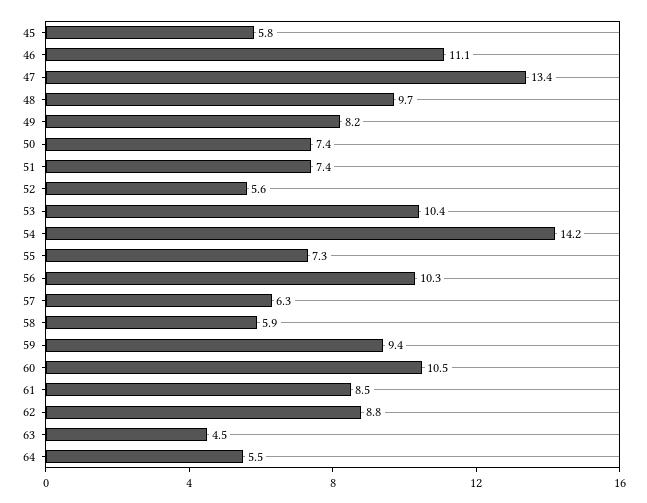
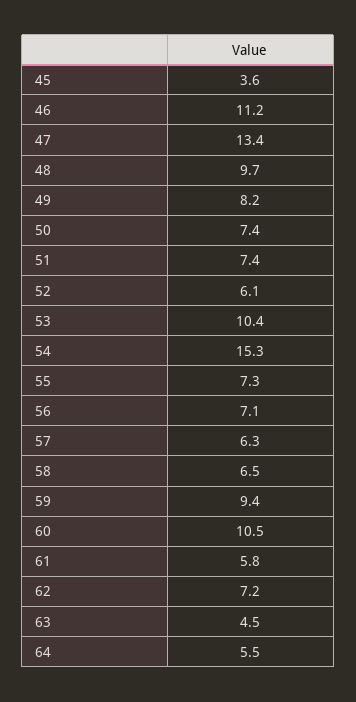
  {
-   "45": 5.8,
+   "45": 3.6,
-   "46": 11.1,
+   "46": 11.2,
    "47": 13.4,
    "48": 9.7,
    "49": 8.2,
    "50": 7.4,
    "51": 7.4,
-   "52": 5.6,
+   "52": 6.1,
    "53": 10.4,
-   "54": 14.2,
+   "54": 15.3,
    "55": 7.3,
-   "56": 10.3,
+   "56": 7.1,
    "57": 6.3,
-   "58": 5.9,
+   "58": 6.5,
    "59": 9.4,
    "60": 10.5,
-   "61": 8.5,
+   "61": 5.8,
-   "62": 8.8,
+   "62": 7.2,
    "63": 4.5,
    "64": 5.5
  }

